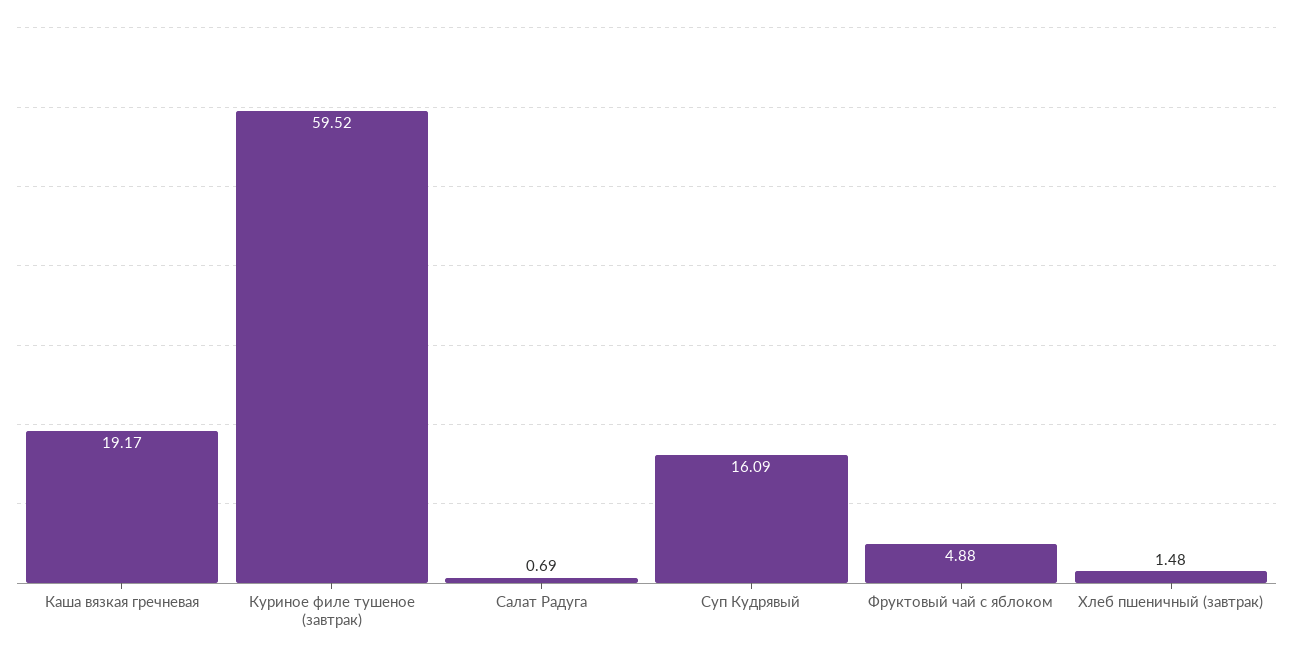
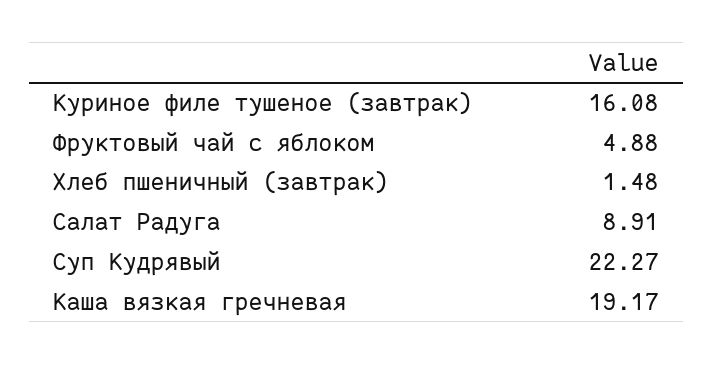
  {
    "Каша вязкая гречневая": 19.17,
-   "Куриное филе тушеное (завтрак)": 59.52,
+   "Куриное филе тушеное (завтрак)": 16.08,
-   "Салат Радуга": 0.69,
+   "Салат Радуга": 8.91,
-   "Суп Кудрявый": 16.09,
+   "Суп Кудрявый": 22.27,
    "Фруктовый чай с яблоком": 4.88,
    "Хлеб пшеничный (завтрак)": 1.48
  }

